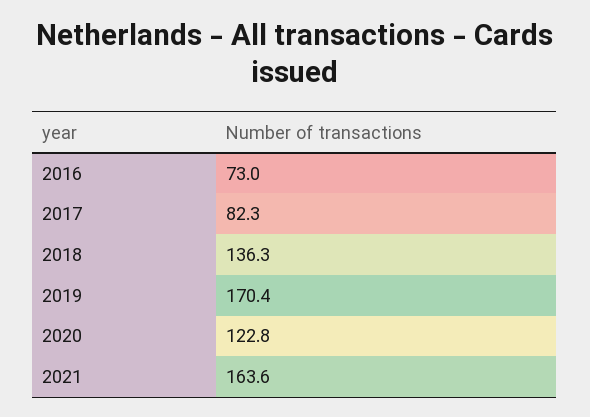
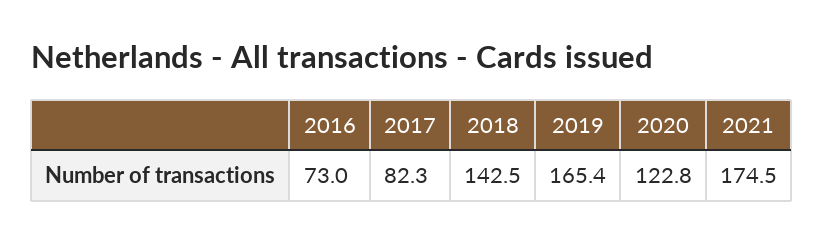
  {
    "2016": 73,
    "2017": 82.3,
-   "2018": 136.3,
+   "2018": 142.5,
-   "2019": 170.4,
+   "2019": 165.4,
    "2020": 122.8,
-   "2021": 163.6
+   "2021": 174.5
  }

